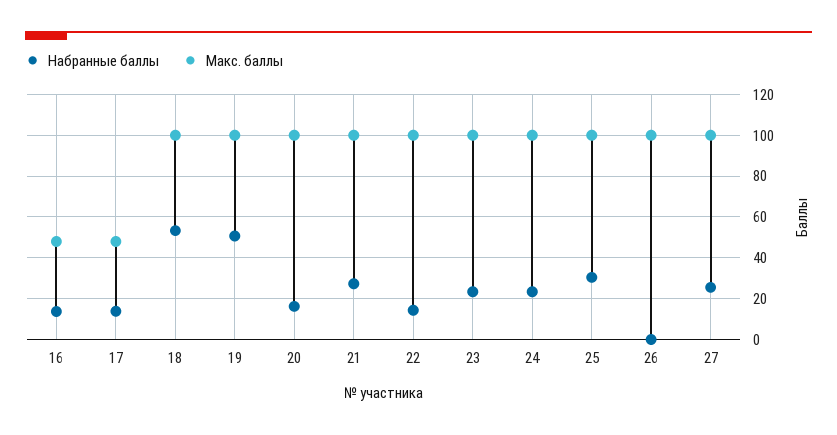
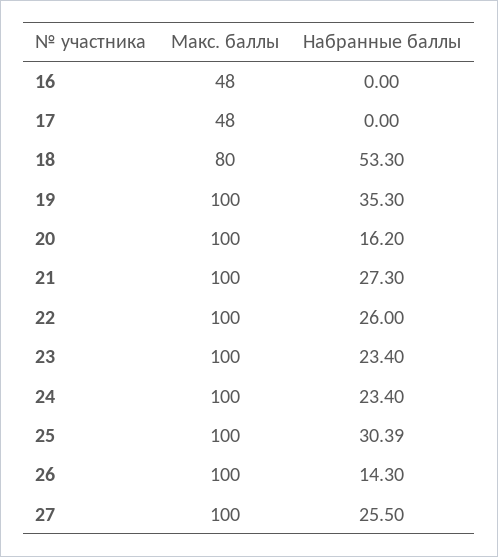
  {
    "Набранные баллы": {
-     "16": 15,
+     "16": 0,
-     "17": 15,
+     "17": 0,
      "18": 53.3,
-     "19": 50,
+     "19": 35.3,
      "20": 16.2,
      "21": 27.3,
-     "22": 15,
+     "22": 26,
      "23": 23.4,
      "24": 23.4,
      "25": 30.39,
-     "26": 0,
+     "26": 14.3,
      "27": 25.5
    },
    "Макс. баллы": {
      "16": 48,
      "17": 48,
-     "18": 100,
+     "18": 80,
      "19": 100,
      "20": 100,
      "21": 100,
      "22": 100,
      "23": 100,
      "24": 100,
      "25": 100,
      "26": 100,
      "27": 100
    }
  }

